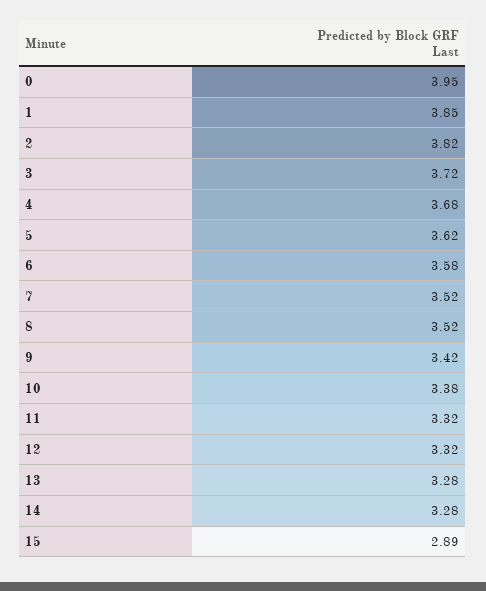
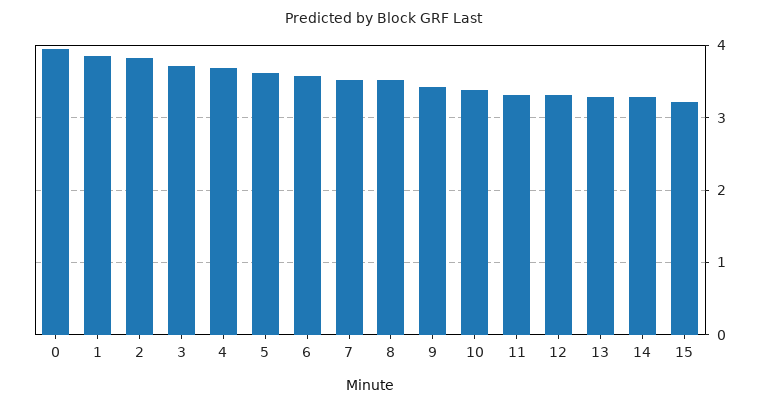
  {
    "0": 3.95,
    "1": 3.85,
    "2": 3.82,
    "3": 3.72,
    "4": 3.68,
    "5": 3.62,
    "6": 3.58,
    "7": 3.52,
    "8": 3.52,
    "9": 3.42,
    "10": 3.38,
    "11": 3.32,
    "12": 3.32,
    "13": 3.28,
    "14": 3.28,
-   "15": 2.89
+   "15": 3.2
  }

